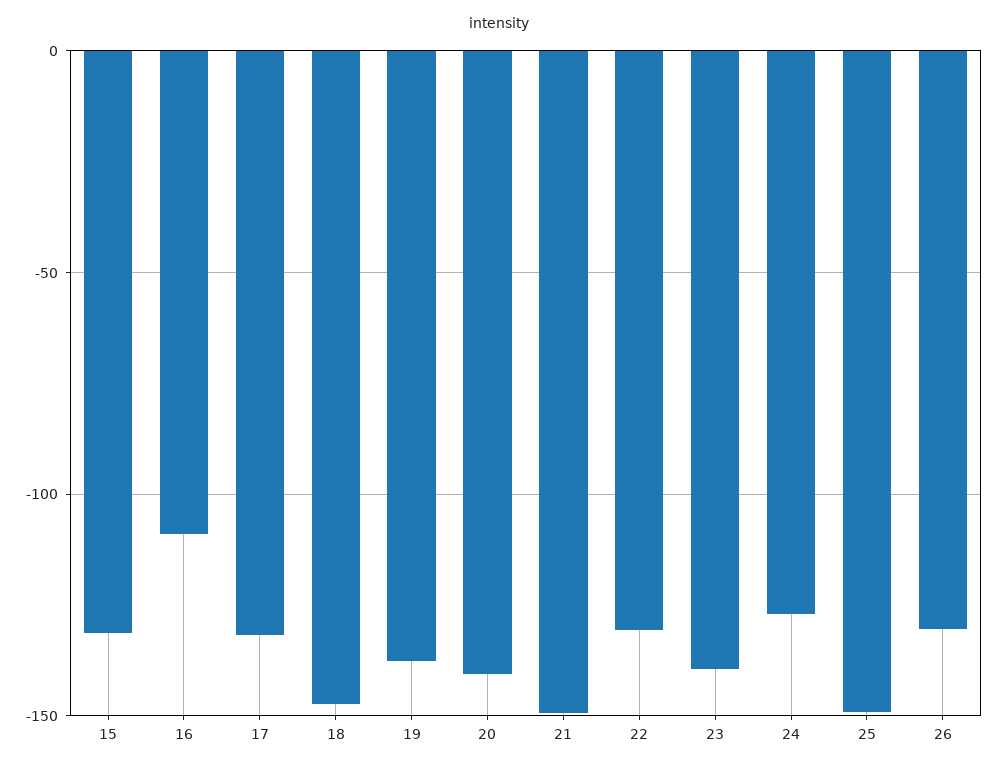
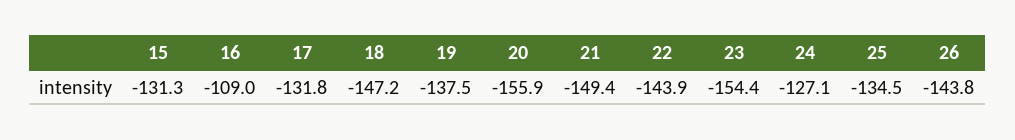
  {
    "15": -131.3,
    "16": -109,
    "17": -131.8,
    "18": -147.2,
    "19": -137.5,
-   "20": -140,
+   "20": -155.9,
    "21": -149.4,
-   "22": -130,
+   "22": -143.9,
-   "23": -140,
+   "23": -154.4,
    "24": -127.1,
-   "25": -150,
+   "25": -134.5,
-   "26": -130
+   "26": -143.8
  }

